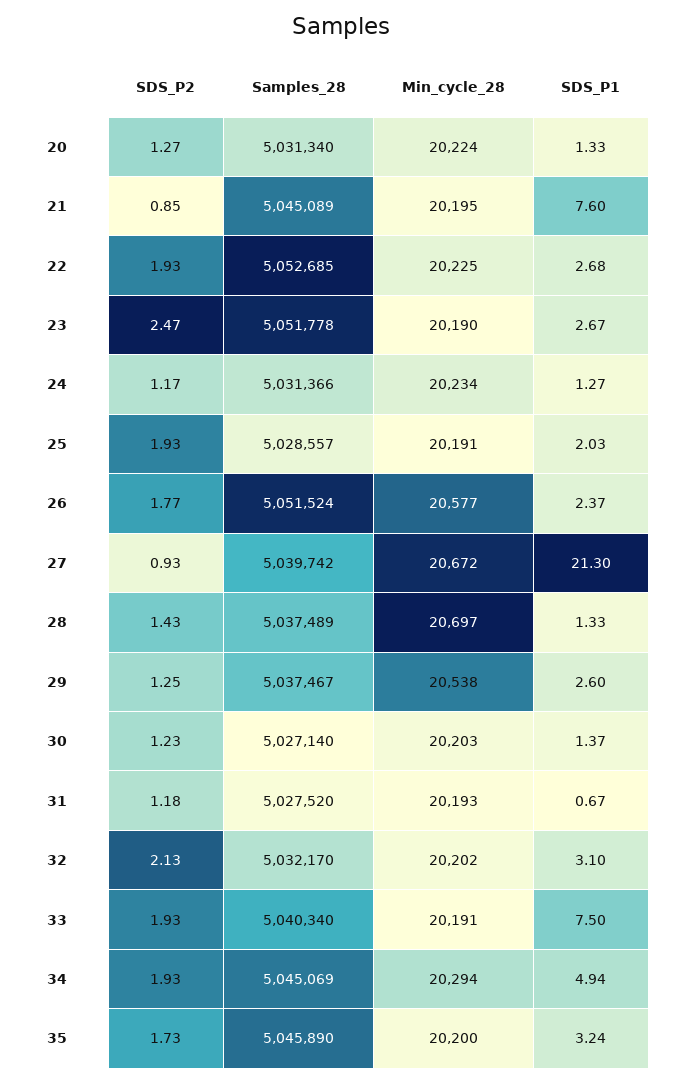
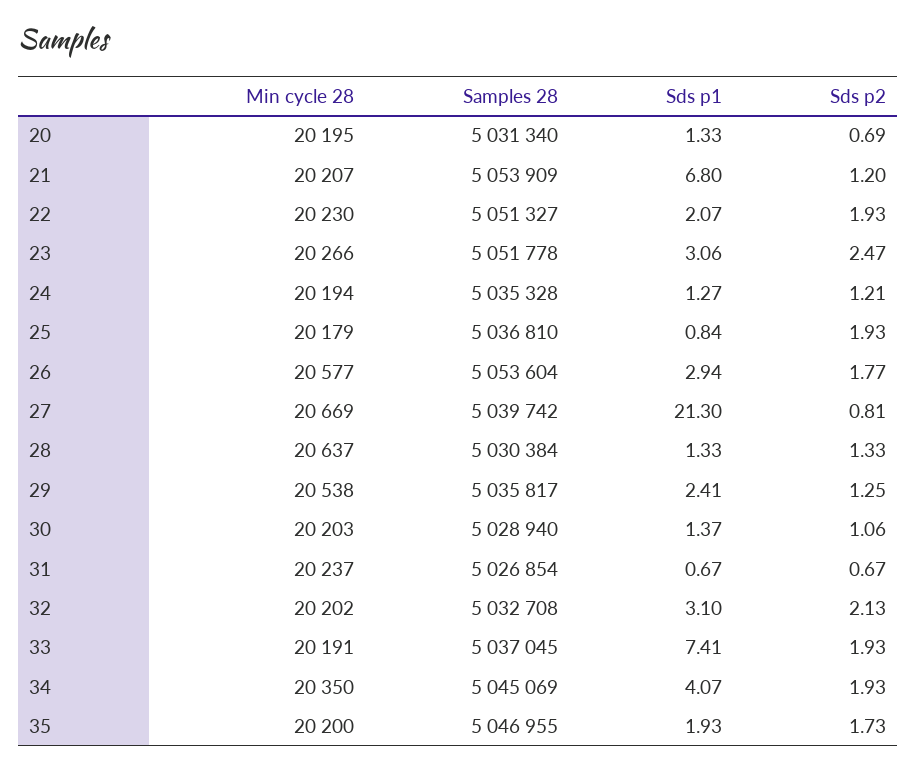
  {
    "SDS_P2": {
-     "20": 1.27,
+     "20": 0.69,
-     "21": 0.85,
+     "21": 1.2,
      "22": 1.93,
      "23": 2.47,
-     "24": 1.17,
+     "24": 1.21,
      "25": 1.93,
      "26": 1.77,
-     "27": 0.93,
+     "27": 0.81,
-     "28": 1.43,
+     "28": 1.33,
      "29": 1.25,
-     "30": 1.23,
+     "30": 1.06,
-     "31": 1.18,
+     "31": 0.67,
      "32": 2.13,
      "33": 1.93,
      "34": 1.93,
      "35": 1.73
    },
    "Samples_28": {
      "20": 5031340,
-     "21": 5045089,
+     "21": 5053909,
-     "22": 5052685,
+     "22": 5051327,
      "23": 5051778,
-     "24": 5031366,
+     "24": 5035328,
-     "25": 5028557,
+     "25": 5036810,
-     "26": 5051524,
+     "26": 5053604,
      "27": 5039742,
-     "28": 5037489,
+     "28": 5030384,
-     "29": 5037467,
+     "29": 5035817,
-     "30": 5027140,
+     "30": 5028940,
-     "31": 5027520,
+     "31": 5026854,
-     "32": 5032170,
+     "32": 5032708,
-     "33": 5040340,
+     "33": 5037045,
      "34": 5045069,
-     "35": 5045890
+     "35": 5046955
    },
    "Min_cycle_28": {
-     "20": 20224,
+     "20": 20195,
-     "21": 20195,
+     "21": 20207,
-     "22": 20225,
+     "22": 20230,
-     "23": 20190,
+     "23": 20266,
-     "24": 20234,
+     "24": 20194,
-     "25": 20191,
+     "25": 20179,
      "26": 20577,
-     "27": 20672,
+     "27": 20669,
-     "28": 20697,
+     "28": 20637,
      "29": 20538,
      "30": 20203,
-     "31": 20193,
+     "31": 20237,
      "32": 20202,
      "33": 20191,
-     "34": 20294,
+     "34": 20350,
      "35": 20200
    },
    "SDS_P1": {
      "20": 1.33,
-     "21": 7.6,
+     "21": 6.8,
-     "22": 2.68,
+     "22": 2.07,
-     "23": 2.67,
+     "23": 3.06,
      "24": 1.27,
-     "25": 2.03,
+     "25": 0.84,
-     "26": 2.37,
+     "26": 2.94,
      "27": 21.3,
      "28": 1.33,
-     "29": 2.6,
+     "29": 2.41,
      "30": 1.37,
      "31": 0.67,
      "32": 3.1,
-     "33": 7.5,
+     "33": 7.41,
-     "34": 4.94,
+     "34": 4.07,
-     "35": 3.24
+     "35": 1.93
    }
  }

